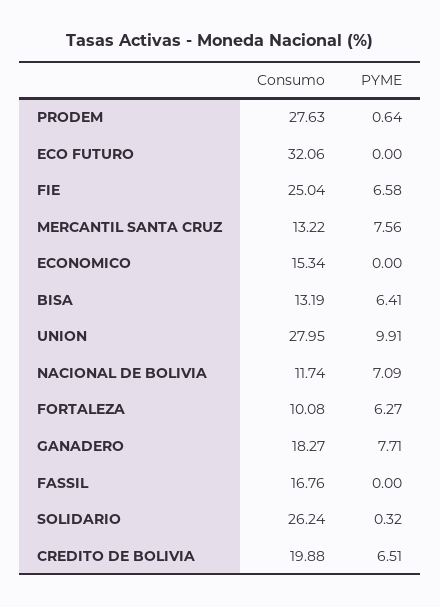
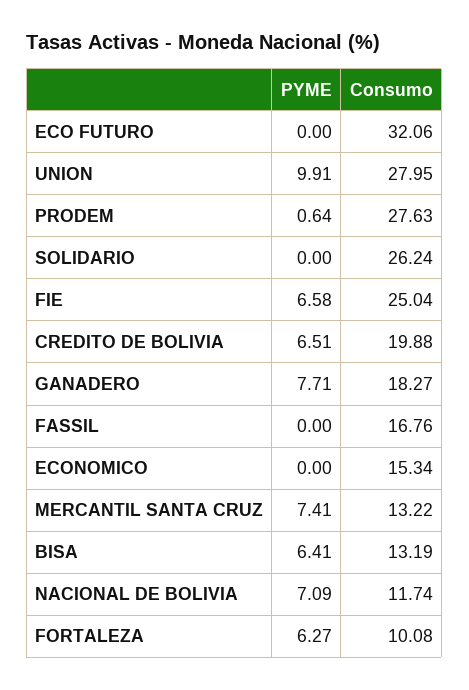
  {
    "Consumo": {
      "PRODEM": 27.63,
      "ECO FUTURO": 32.06,
      "FIE": 25.04,
      "MERCANTIL SANTA CRUZ": 13.22,
      "ECONOMICO": 15.34,
      "BISA": 13.19,
      "UNION": 27.95,
      "NACIONAL DE BOLIVIA": 11.74,
      "FORTALEZA": 10.08,
      "GANADERO": 18.27,
      "FASSIL": 16.76,
      "SOLIDARIO": 26.24,
      "CREDITO DE BOLIVIA": 19.88
    },
    "PYME": {
      "PRODEM": 0.64,
      "ECO FUTURO": 0,
      "FIE": 6.58,
-     "MERCANTIL SANTA CRUZ": 7.56,
+     "MERCANTIL SANTA CRUZ": 7.41,
      "ECONOMICO": 0,
      "BISA": 6.41,
      "UNION": 9.91,
      "NACIONAL DE BOLIVIA": 7.09,
      "FORTALEZA": 6.27,
      "GANADERO": 7.71,
      "FASSIL": 0,
-     "SOLIDARIO": 0.32,
+     "SOLIDARIO": 0,
      "CREDITO DE BOLIVIA": 6.51
    }
  }

